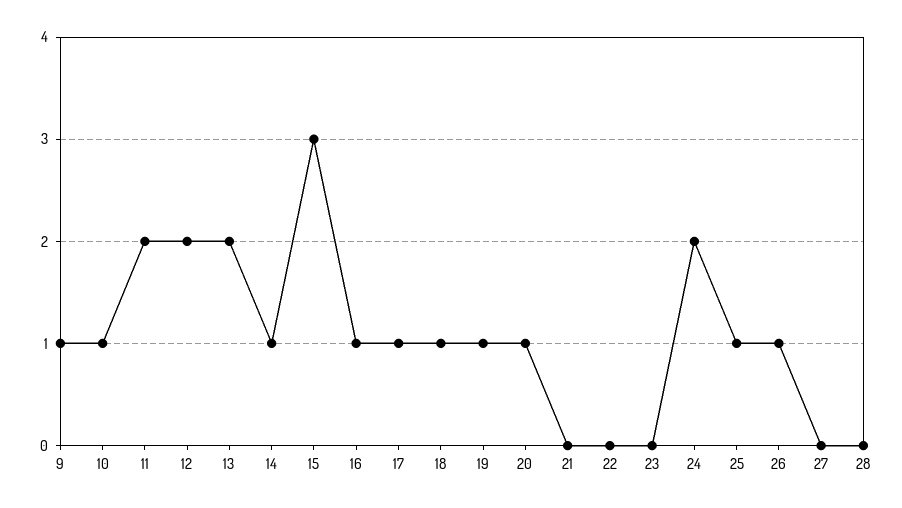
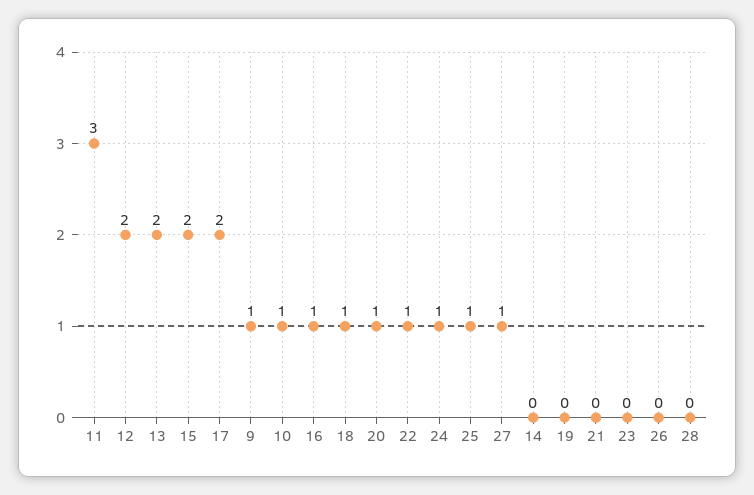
  {
    "9": 1,
    "10": 1,
-   "11": 2,
+   "11": 3,
    "12": 2,
    "13": 2,
-   "14": 1,
+   "14": 0,
-   "15": 3,
+   "15": 2,
    "16": 1,
-   "17": 1,
+   "17": 2,
    "18": 1,
-   "19": 1,
+   "19": 0,
    "20": 1,
    "21": 0,
-   "22": 0,
+   "22": 1,
    "23": 0,
-   "24": 2,
+   "24": 1,
    "25": 1,
-   "26": 1,
+   "26": 0,
-   "27": 0,
+   "27": 1,
    "28": 0
  }

